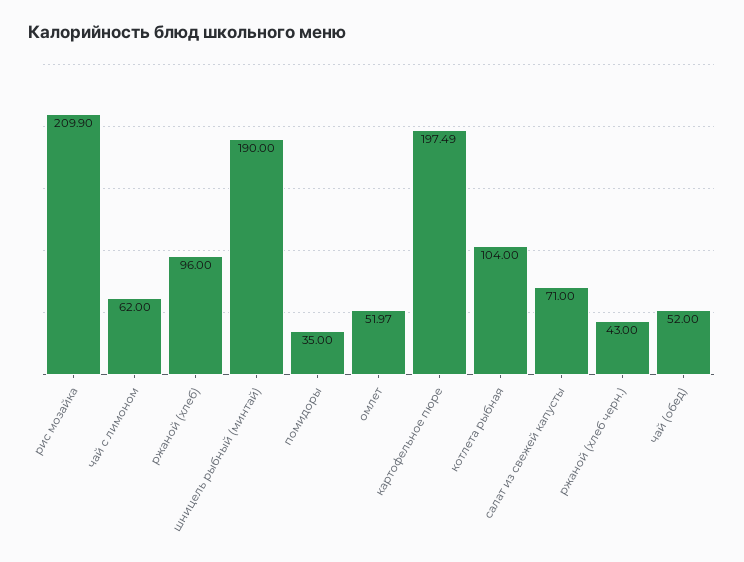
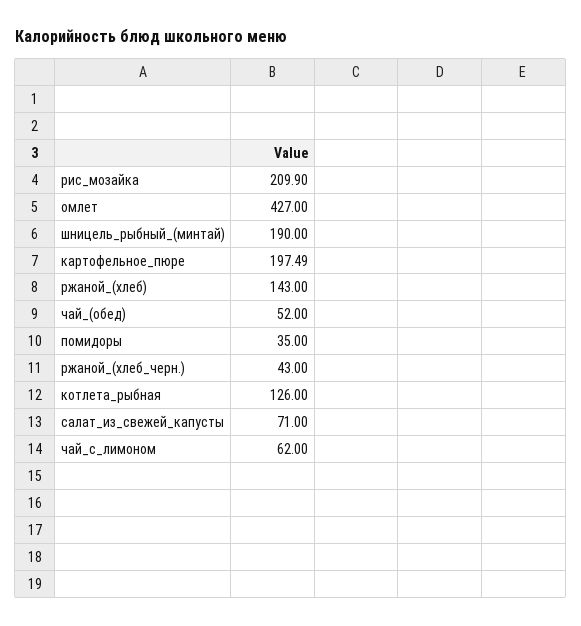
  {
    "рис мозайка": 209.9,
    "чай с лимоном": 62,
-   "ржаной (хлеб)": 96,
+   "ржаной (хлеб)": 143,
    "шницель рыбный (минтай)": 190,
    "помидоры": 35,
-   "омлет": 51.97,
+   "омлет": 427,
    "картофельное пюре": 197.49,
-   "котлета рыбная": 104,
+   "котлета рыбная": 126,
    "салат из свежей капусты": 71,
    "ржаной (хлеб черн.)": 43,
    "чай (обед)": 52
  }

